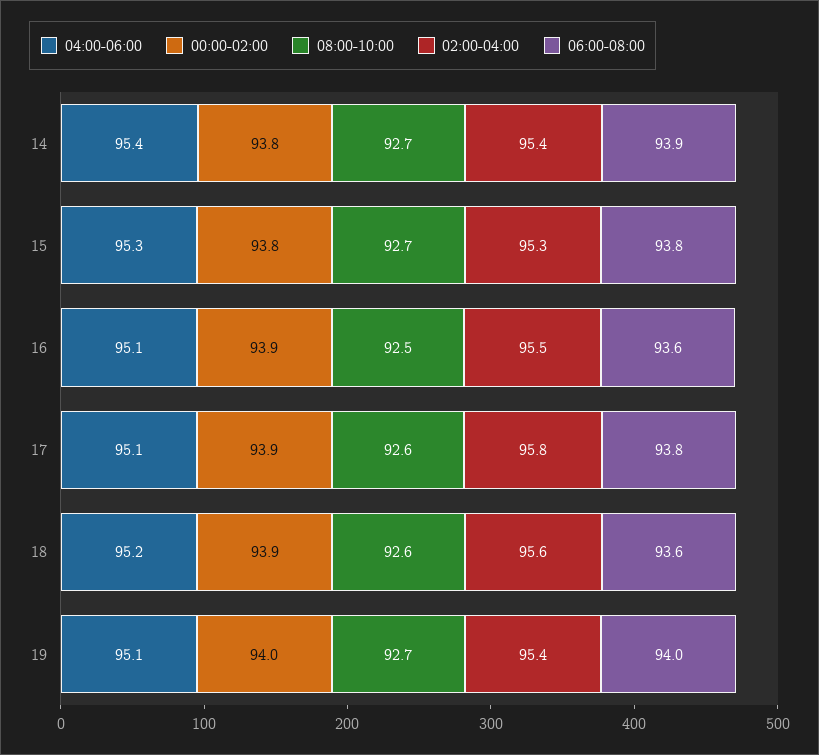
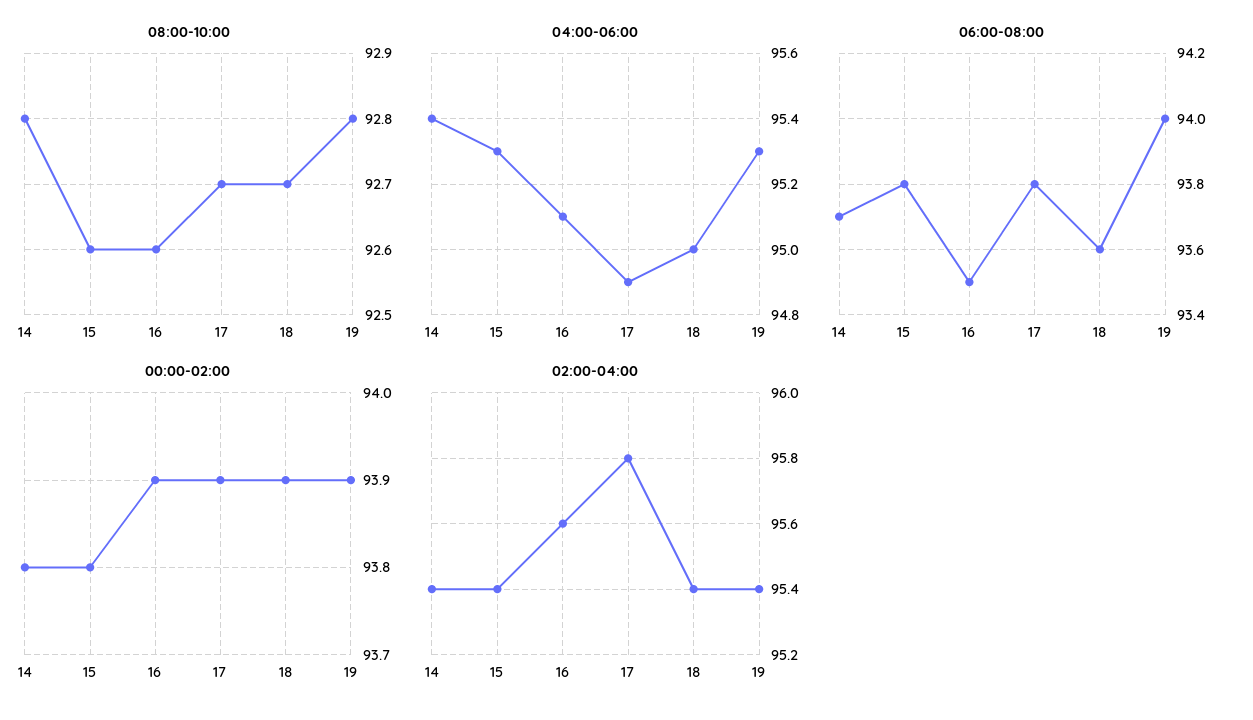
  {
    "04:00-06:00": {
      "14": 95.4,
      "15": 95.3,
      "16": 95.1,
-     "17": 95.1,
+     "17": 94.9,
-     "18": 95.2,
+     "18": 95,
-     "19": 95.1
+     "19": 95.3
    },
    "00:00-02:00": {
      "14": 93.8,
      "15": 93.8,
      "16": 93.9,
      "17": 93.9,
      "18": 93.9,
-     "19": 94
+     "19": 93.9
    },
    "08:00-10:00": {
-     "14": 92.7,
+     "14": 92.8,
-     "15": 92.7,
+     "15": 92.6,
-     "16": 92.5,
+     "16": 92.6,
-     "17": 92.6,
+     "17": 92.7,
-     "18": 92.6,
+     "18": 92.7,
-     "19": 92.7
+     "19": 92.8
    },
    "02:00-04:00": {
      "14": 95.4,
-     "15": 95.3,
+     "15": 95.4,
-     "16": 95.5,
+     "16": 95.6,
      "17": 95.8,
-     "18": 95.6,
+     "18": 95.4,
      "19": 95.4
    },
    "06:00-08:00": {
-     "14": 93.9,
+     "14": 93.7,
      "15": 93.8,
-     "16": 93.6,
+     "16": 93.5,
      "17": 93.8,
      "18": 93.6,
      "19": 94
    }
  }

